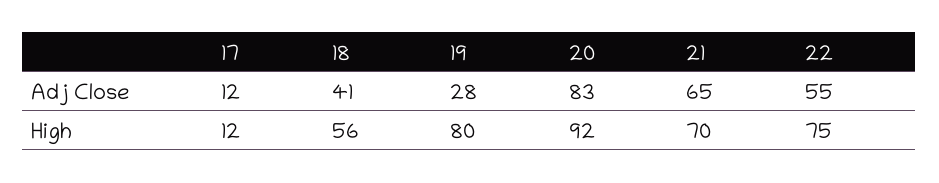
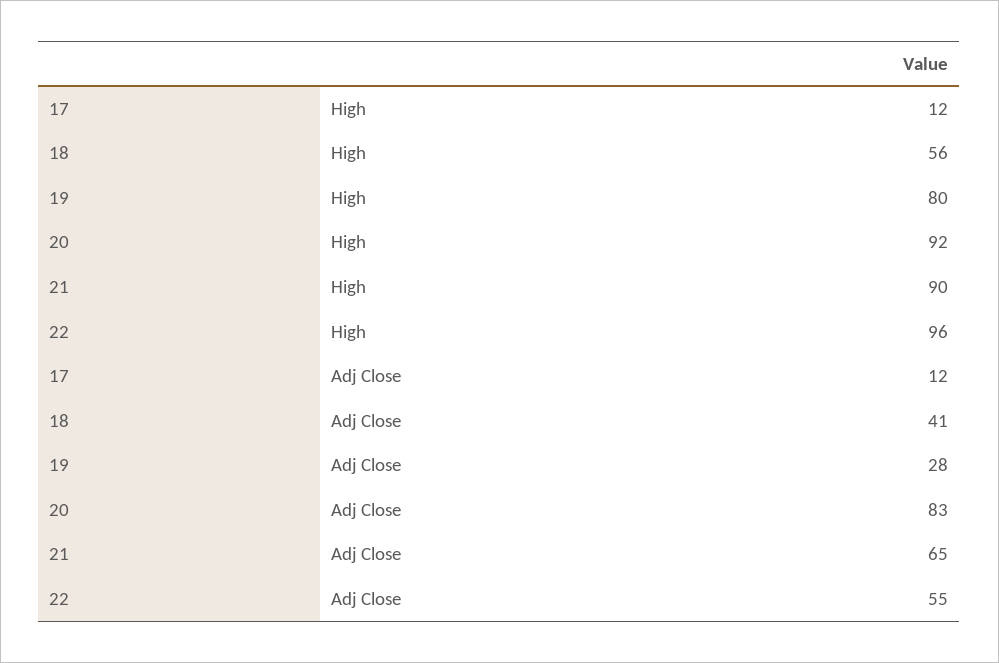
  {
    "17": {
      "Adj Close": 12,
      "High": 12
    },
    "18": {
      "Adj Close": 41,
      "High": 56
    },
    "19": {
      "Adj Close": 28,
      "High": 80
    },
    "20": {
      "Adj Close": 83,
      "High": 92
    },
    "21": {
      "Adj Close": 65,
-     "High": 70
+     "High": 90
    },
    "22": {
      "Adj Close": 55,
-     "High": 75
+     "High": 96
    }
  }

